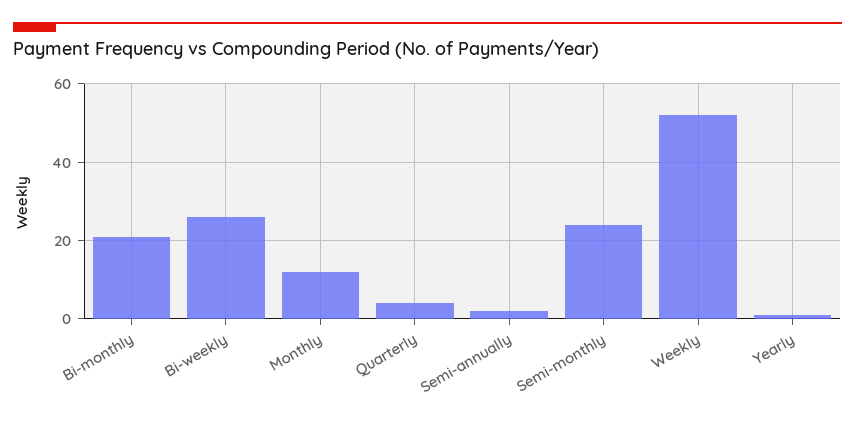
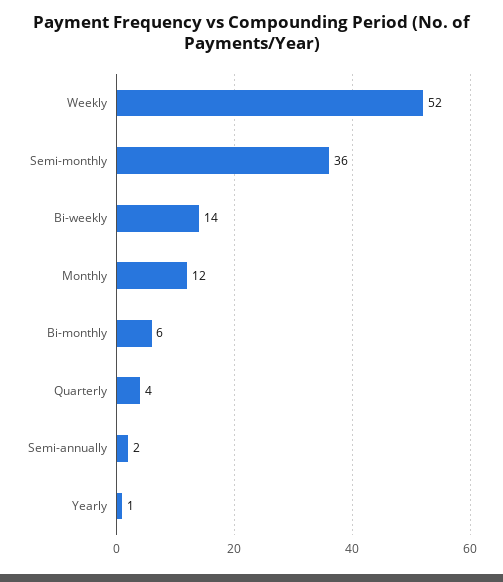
  {
-   "Bi-monthly": 20,
+   "Bi-monthly": 6,
-   "Bi-weekly": 25,
+   "Bi-weekly": 14,
    "Monthly": 12,
    "Quarterly": 4,
    "Semi-annually": 2,
-   "Semi-monthly": 25,
+   "Semi-monthly": 36,
    "Weekly": 52,
    "Yearly": 1
  }

